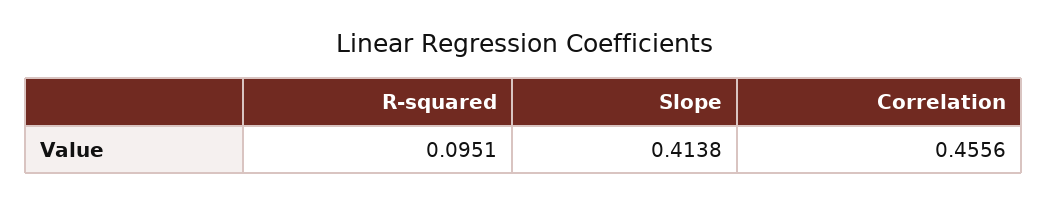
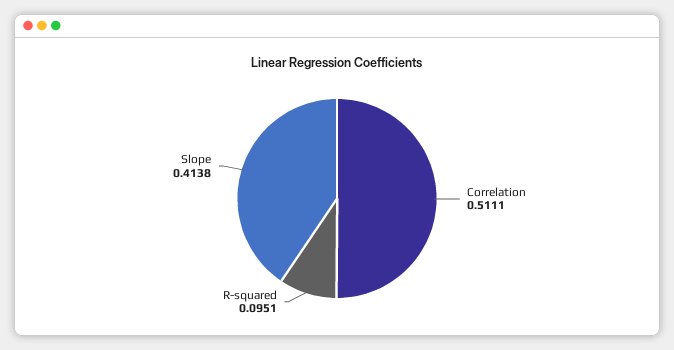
  {
    "R-squared": 0.0951,
    "Slope": 0.4138,
-   "Correlation": 0.4556
+   "Correlation": 0.5111
  }

